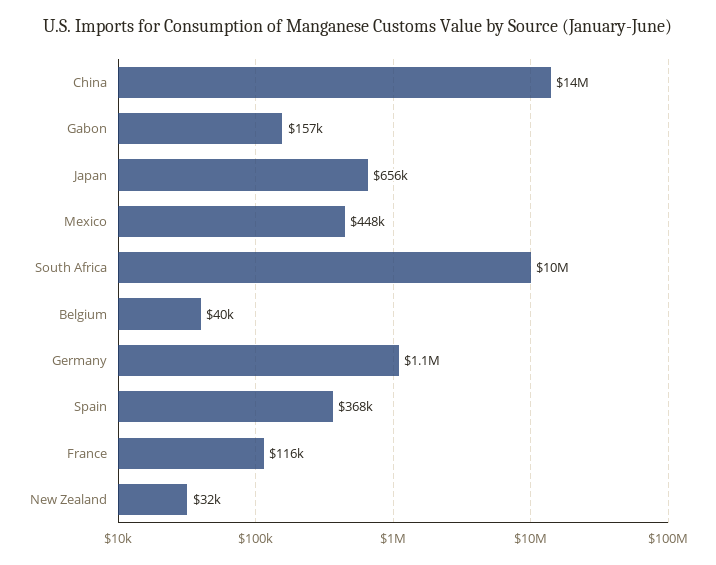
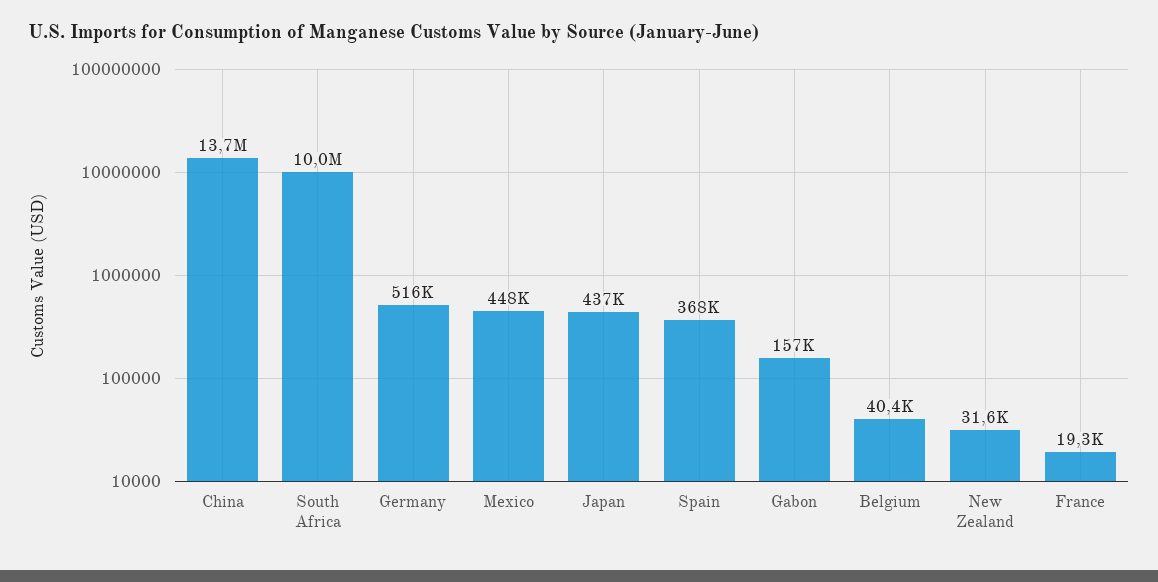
  {
    "China": 13700000,
    "Gabon": 157000,
-   "Japan": 656000,
+   "Japan": 437000,
    "Mexico": 448000,
    "South Africa": 10000000,
    "Belgium": 40400,
-   "Germany": 1100000,
+   "Germany": 516000,
    "Spain": 368000,
-   "France": 116000,
+   "France": 19300,
    "New Zealand": 31600
  }

